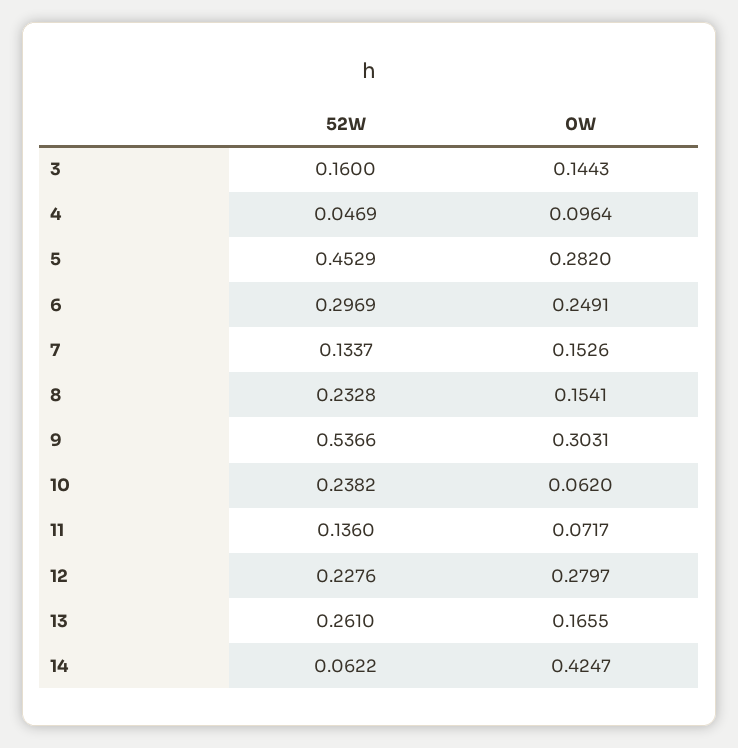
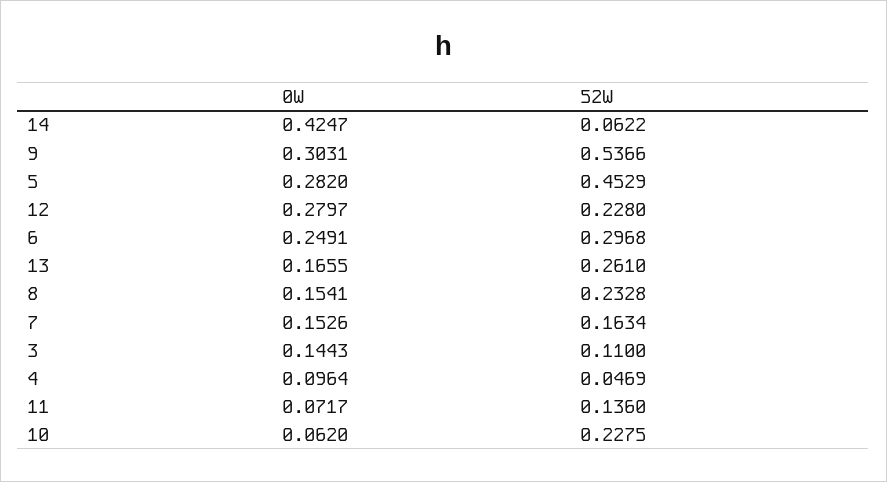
  {
    "52W": {
-     "3": 0.16,
+     "3": 0.11,
      "4": 0.0469,
      "5": 0.4529,
-     "6": 0.2969,
+     "6": 0.2968,
-     "7": 0.1337,
+     "7": 0.1634,
      "8": 0.2328,
      "9": 0.5366,
-     "10": 0.2382,
+     "10": 0.2275,
      "11": 0.136,
-     "12": 0.2276,
+     "12": 0.228,
      "13": 0.261,
      "14": 0.0622
    },
    "0W": {
      "3": 0.1443,
      "4": 0.0964,
      "5": 0.282,
      "6": 0.2491,
      "7": 0.1526,
      "8": 0.1541,
      "9": 0.3031,
      "10": 0.062,
      "11": 0.0717,
      "12": 0.2797,
      "13": 0.1655,
      "14": 0.4247
    }
  }

